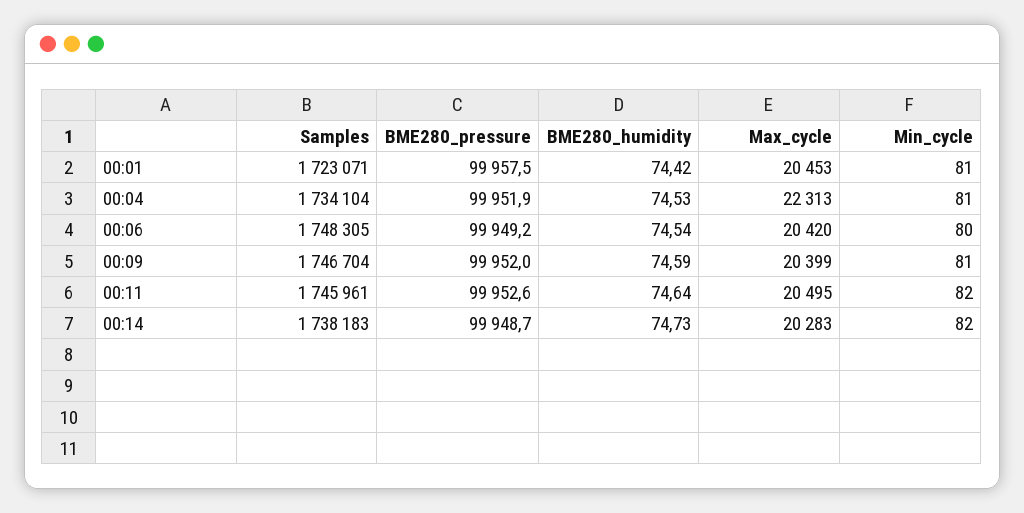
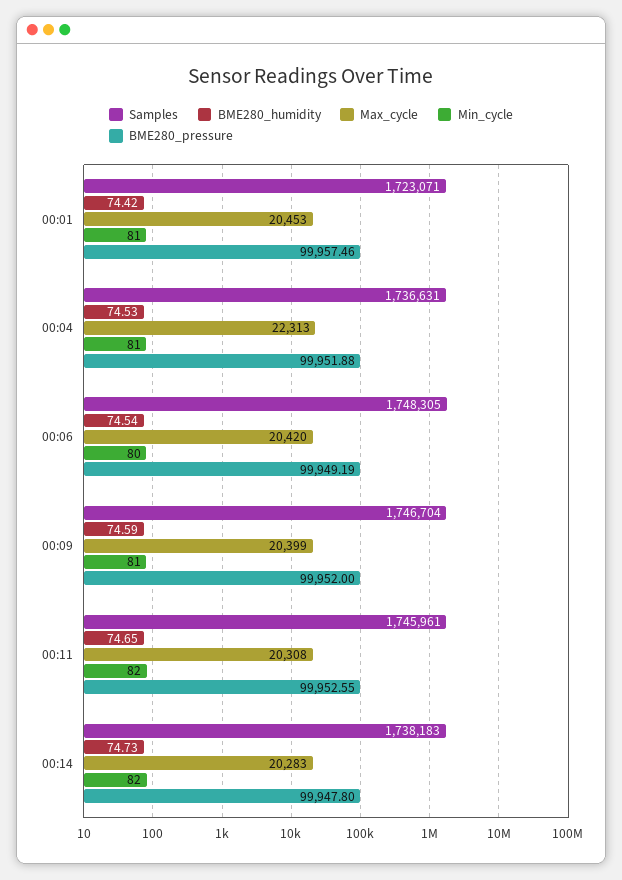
  {
    "Samples": {
      "00:01": 1723071,
-     "00:04": 1734104,
+     "00:04": 1736631,
      "00:06": 1748305,
      "00:09": 1746704,
      "00:11": 1745961,
      "00:14": 1738183
    },
    "BME280_pressure": {
      "00:01": 99957.46,
      "00:04": 99951.88,
      "00:06": 99949.19,
      "00:09": 99952,
      "00:11": 99952.55,
-     "00:14": 99948.7
+     "00:14": 99947.8
    },
    "BME280_humidity": {
      "00:01": 74.42,
      "00:04": 74.53,
      "00:06": 74.54,
      "00:09": 74.59,
-     "00:11": 74.64,
+     "00:11": 74.65,
      "00:14": 74.73
    },
    "Max_cycle": {
      "00:01": 20453,
      "00:04": 22313,
      "00:06": 20420,
      "00:09": 20399,
-     "00:11": 20495,
+     "00:11": 20308,
      "00:14": 20283
    },
    "Min_cycle": {
      "00:01": 81,
      "00:04": 81,
      "00:06": 80,
      "00:09": 81,
      "00:11": 82,
      "00:14": 82
    }
  }

